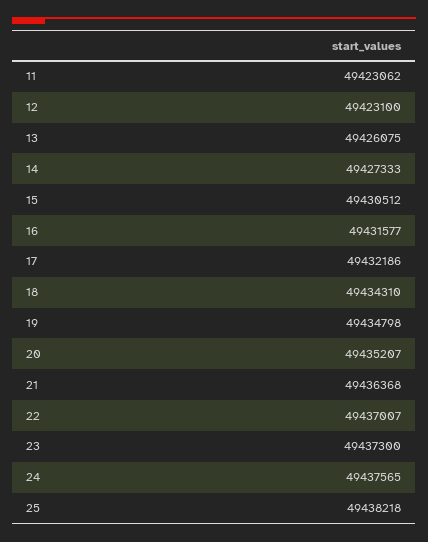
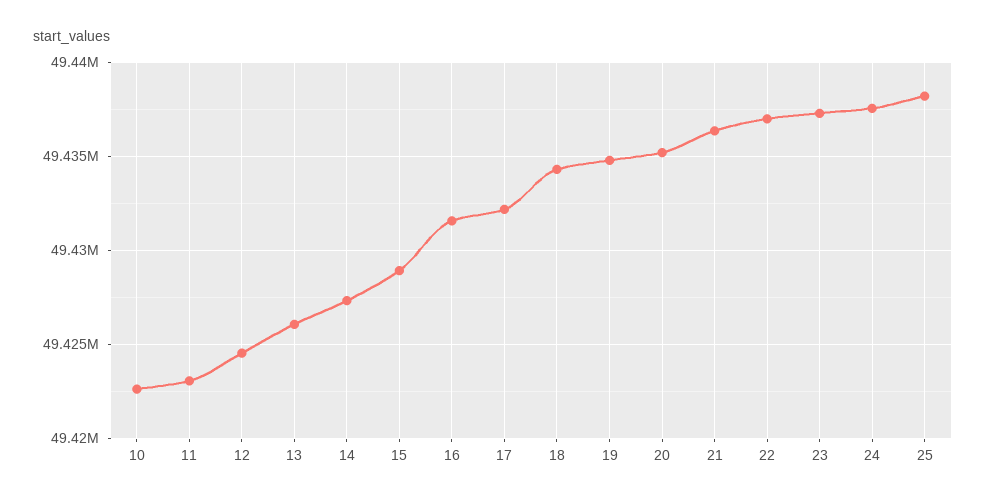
  {
    "11": 49423062,
-   "12": 49423100,
+   "12": 49424500,
    "13": 49426075,
    "14": 49427333,
-   "15": 49430512,
+   "15": 49429000,
    "16": 49431577,
    "17": 49432186,
    "18": 49434310,
    "19": 49434798,
    "20": 49435207,
    "21": 49436368,
    "22": 49437007,
    "23": 49437300,
    "24": 49437565,
-   "25": 49438218
+   "25": 49438218,
+   "10": 49422500
  }

